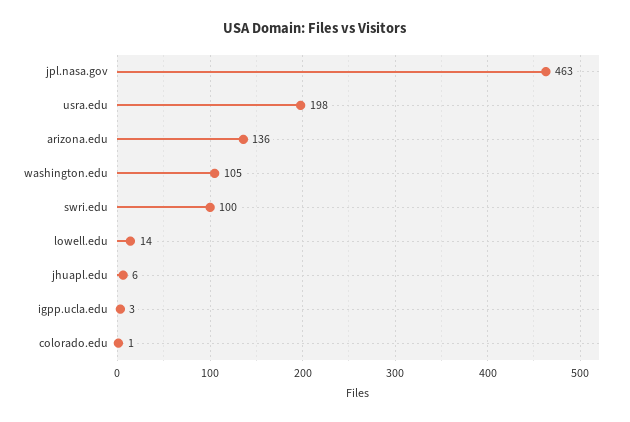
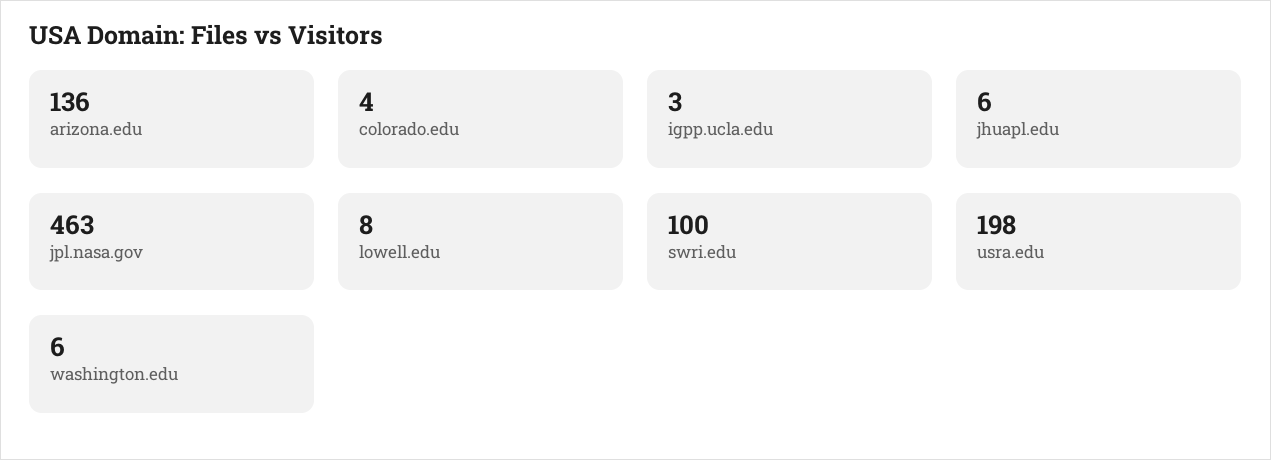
  {
    "jpl.nasa.gov": 463,
    "usra.edu": 198,
    "arizona.edu": 136,
-   "washington.edu": 105,
+   "washington.edu": 6,
    "swri.edu": 100,
-   "lowell.edu": 14,
+   "lowell.edu": 8,
    "jhuapl.edu": 6,
    "igpp.ucla.edu": 3,
-   "colorado.edu": 1
+   "colorado.edu": 4
  }

